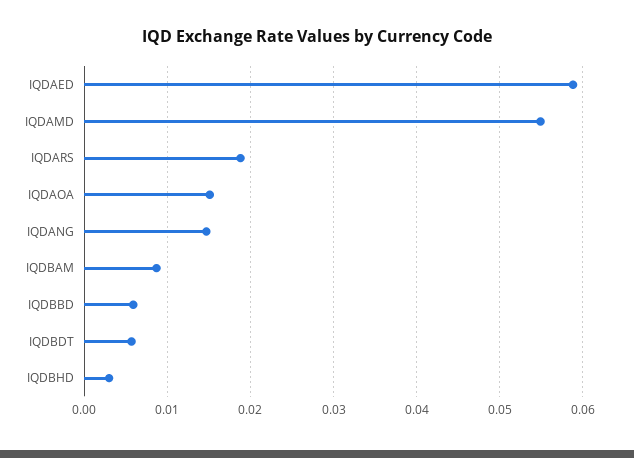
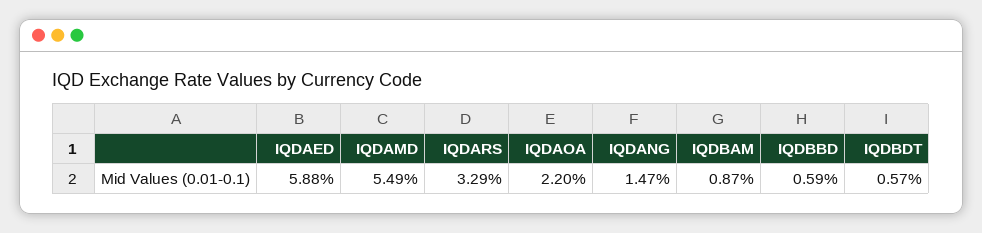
  {
    "IQDAED": 0.0588,
    "IQDAMD": 0.0549,
-   "IQDARS": 0.019,
+   "IQDARS": 0.0329,
-   "IQDAOA": 0.015,
+   "IQDAOA": 0.022,
    "IQDANG": 0.0147,
    "IQDBAM": 0.0087,
    "IQDBBD": 0.0059,
-   "IQDBDT": 0.0057,
+   "IQDBDT": 0.0057
-   "IQDBHD": 0.003
  }

